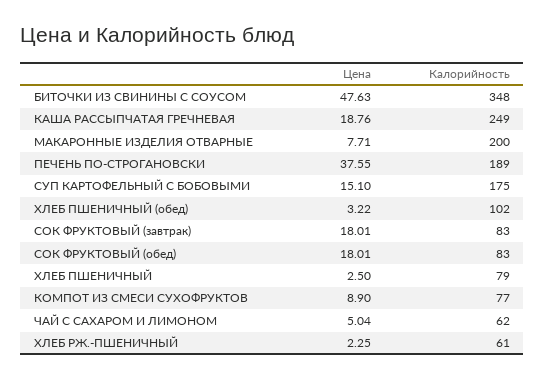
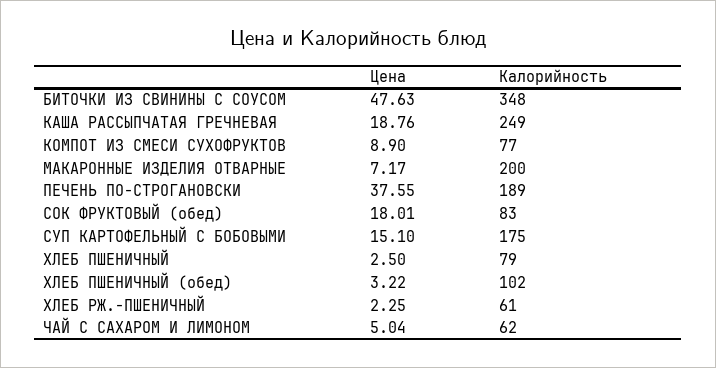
  {
    "Цена": {
      "БИТОЧКИ ИЗ СВИНИНЫ С СОУСОМ": 47.63,
      "КАША РАССЫПЧАТАЯ ГРЕЧНЕВАЯ": 18.76,
-     "МАКАРОННЫЕ ИЗДЕЛИЯ ОТВАРНЫЕ": 7.71,
+     "МАКАРОННЫЕ ИЗДЕЛИЯ ОТВАРНЫЕ": 7.17,
      "ПЕЧЕНЬ ПО-СТРОГАНОВСКИ": 37.55,
      "СУП КАРТОФЕЛЬНЫЙ С БОБОВЫМИ": 15.1,
      "ХЛЕБ ПШЕНИЧНЫЙ (обед)": 3.22,
-     "СОК ФРУКТОВЫЙ (завтрак)": 18.01,
      "СОК ФРУКТОВЫЙ (обед)": 18.01,
      "ХЛЕБ ПШЕНИЧНЫЙ": 2.5,
      "КОМПОТ ИЗ СМЕСИ СУХОФРУКТОВ": 8.9,
      "ЧАЙ С САХАРОМ И ЛИМОНОМ": 5.04,
      "ХЛЕБ РЖ.-ПШЕНИЧНЫЙ": 2.25
    },
    "Калорийность": {
      "БИТОЧКИ ИЗ СВИНИНЫ С СОУСОМ": 348,
      "КАША РАССЫПЧАТАЯ ГРЕЧНЕВАЯ": 249,
      "МАКАРОННЫЕ ИЗДЕЛИЯ ОТВАРНЫЕ": 200,
      "ПЕЧЕНЬ ПО-СТРОГАНОВСКИ": 189,
      "СУП КАРТОФЕЛЬНЫЙ С БОБОВЫМИ": 175,
      "ХЛЕБ ПШЕНИЧНЫЙ (обед)": 102,
-     "СОК ФРУКТОВЫЙ (завтрак)": 83,
      "СОК ФРУКТОВЫЙ (обед)": 83,
      "ХЛЕБ ПШЕНИЧНЫЙ": 79,
      "КОМПОТ ИЗ СМЕСИ СУХОФРУКТОВ": 77,
      "ЧАЙ С САХАРОМ И ЛИМОНОМ": 62,
      "ХЛЕБ РЖ.-ПШЕНИЧНЫЙ": 61
    }
  }

